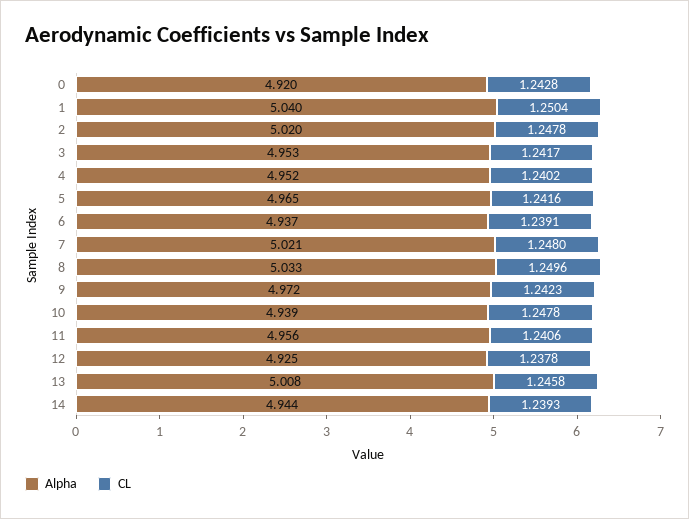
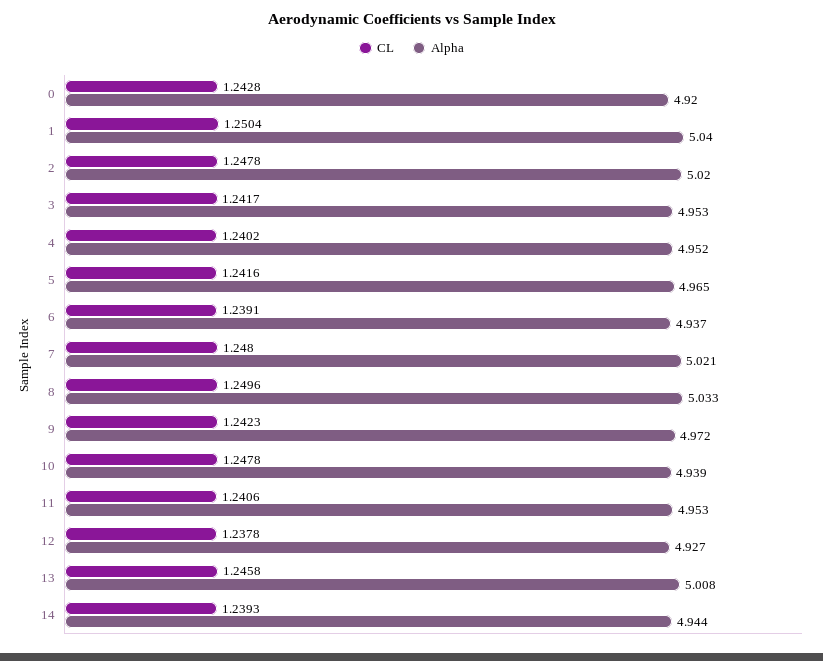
  {
    "Alpha": {
      "0": 4.92,
      "1": 5.04,
      "2": 5.02,
      "3": 4.953,
      "4": 4.952,
      "5": 4.965,
      "6": 4.937,
      "7": 5.021,
      "8": 5.033,
      "9": 4.972,
      "10": 4.939,
-     "11": 4.956,
+     "11": 4.953,
-     "12": 4.925,
+     "12": 4.927,
      "13": 5.008,
      "14": 4.944
    },
    "CL": {
      "0": 1.2428,
      "1": 1.2504,
      "2": 1.2478,
      "3": 1.2417,
      "4": 1.2402,
      "5": 1.2416,
      "6": 1.2391,
      "7": 1.248,
      "8": 1.2496,
      "9": 1.2423,
      "10": 1.2478,
      "11": 1.2406,
      "12": 1.2378,
      "13": 1.2458,
      "14": 1.2393
    }
  }

